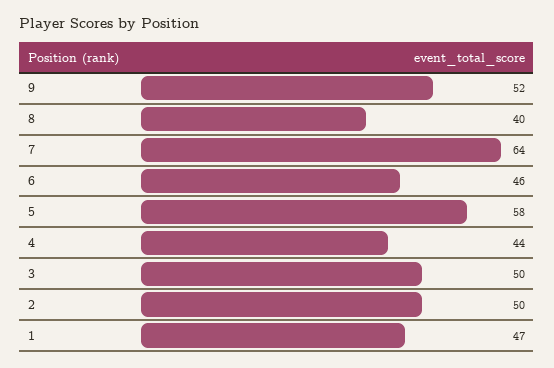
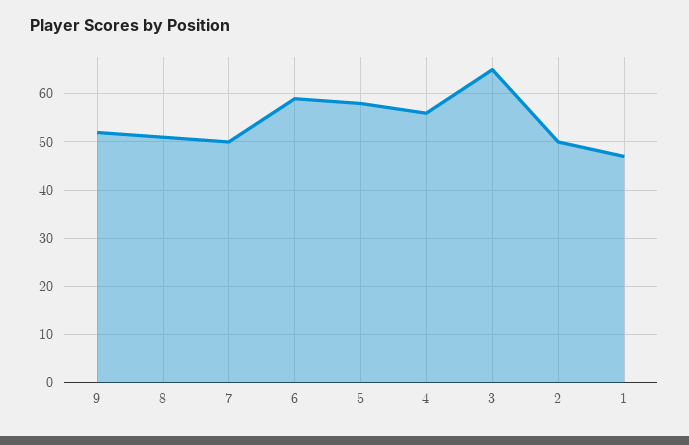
  {
    "9": 52,
-   "8": 40,
+   "8": 50,
-   "7": 64,
+   "7": 50,
-   "6": 46,
+   "6": 60,
    "5": 58,
-   "4": 44,
+   "4": 55,
-   "3": 50,
+   "3": 65,
    "2": 50,
    "1": 47
  }

